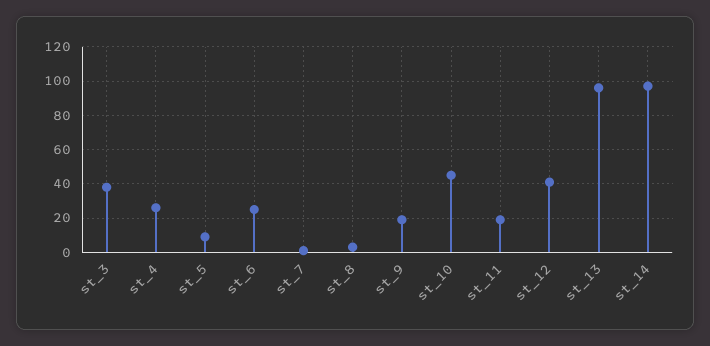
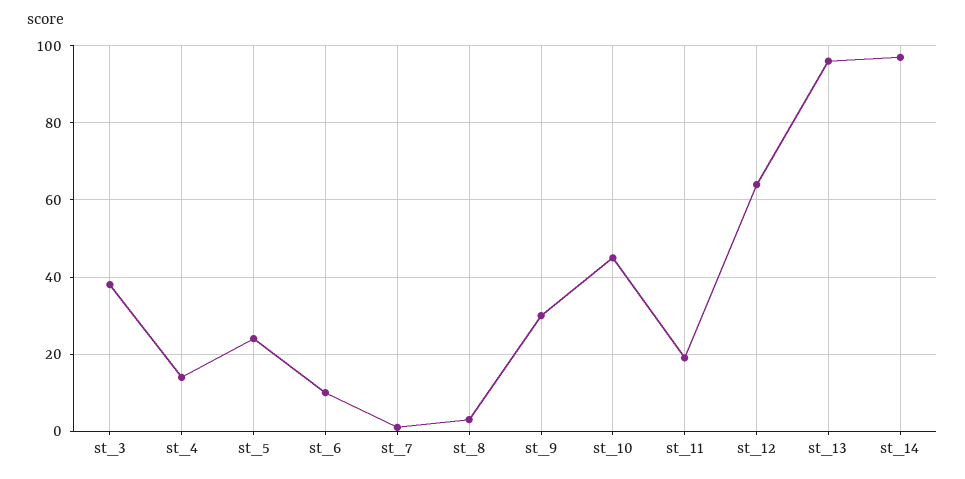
  {
    "st_3": 40,
-   "st_4": 25,
+   "st_4": 15,
-   "st_5": 10,
+   "st_5": 25,
-   "st_6": 25,
+   "st_6": 10,
    "st_7": 0,
    "st_8": 5,
-   "st_9": 20,
+   "st_9": 30,
    "st_10": 45,
    "st_11": 20,
-   "st_12": 40,
+   "st_12": 65,
    "st_13": 95,
    "st_14": 95
  }

